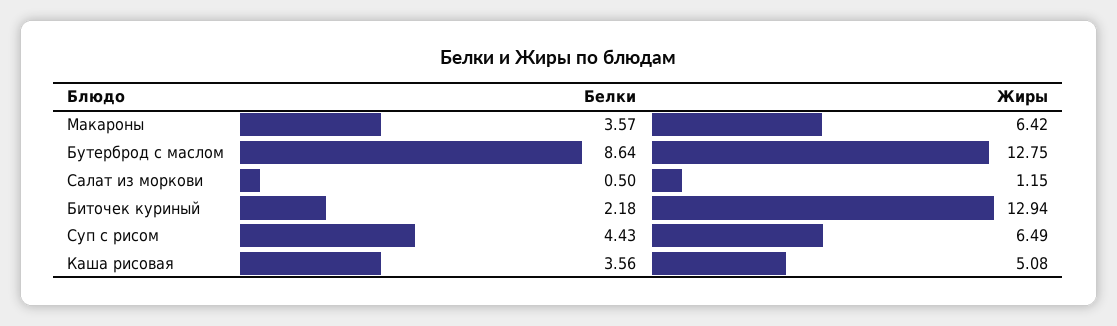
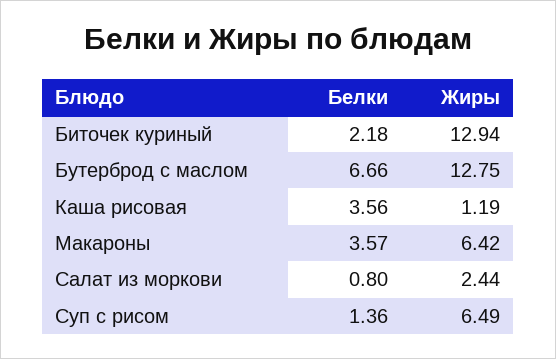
  {
    "Белки": {
      "Макароны": 3.57,
-     "Бутерброд с маслом": 8.64,
+     "Бутерброд с маслом": 6.66,
-     "Салат из моркови": 0.5,
+     "Салат из моркови": 0.8,
      "Биточек куриный": 2.18,
-     "Суп с рисом": 4.43,
+     "Суп с рисом": 1.36,
      "Каша рисовая": 3.56
    },
    "Жиры": {
      "Макароны": 6.42,
      "Бутерброд с маслом": 12.75,
-     "Салат из моркови": 1.15,
+     "Салат из моркови": 2.44,
      "Биточек куриный": 12.94,
      "Суп с рисом": 6.49,
-     "Каша рисовая": 5.08
+     "Каша рисовая": 1.19
    }
  }

